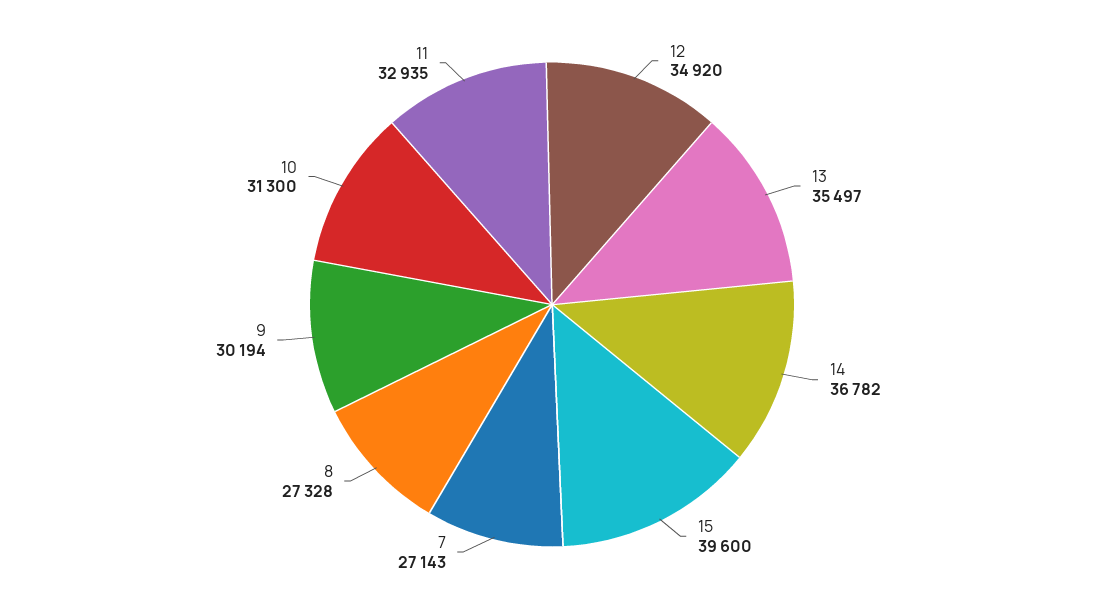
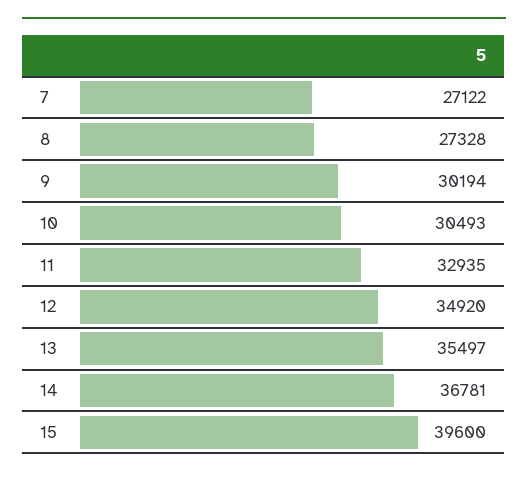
  {
    "12": 34920,
    "13": 35497,
-   "14": 36782,
+   "14": 36781,
    "15": 39600,
-   "7": 27143,
+   "7": 27122,
    "8": 27328,
    "9": 30194,
-   "10": 31300,
+   "10": 30493,
    "11": 32935
  }

